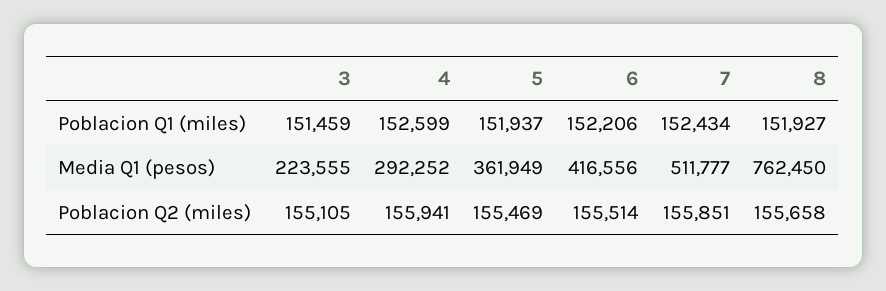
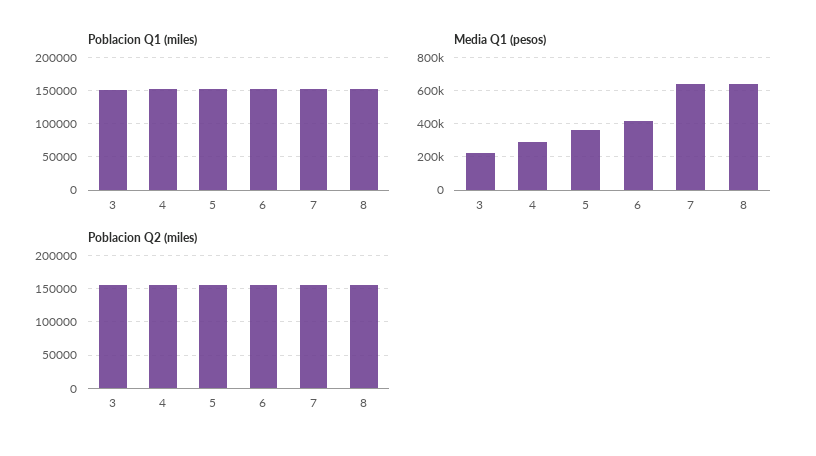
  {
    "Poblacion Q1 (miles)": {
      "3": 151459,
      "4": 152599,
      "5": 151937,
      "6": 152206,
      "7": 152434,
      "8": 151927
    },
    "Media Q1 (pesos)": {
      "3": 223555,
      "4": 292252,
      "5": 361949,
      "6": 416556,
-     "7": 511777,
+     "7": 650000,
-     "8": 762450
+     "8": 650000
    },
    "Poblacion Q2 (miles)": {
      "3": 155105,
      "4": 155941,
      "5": 155469,
      "6": 155514,
      "7": 155851,
      "8": 155658
    }
  }

